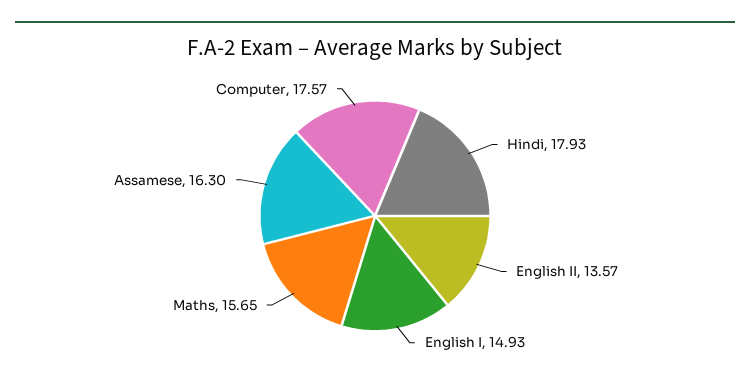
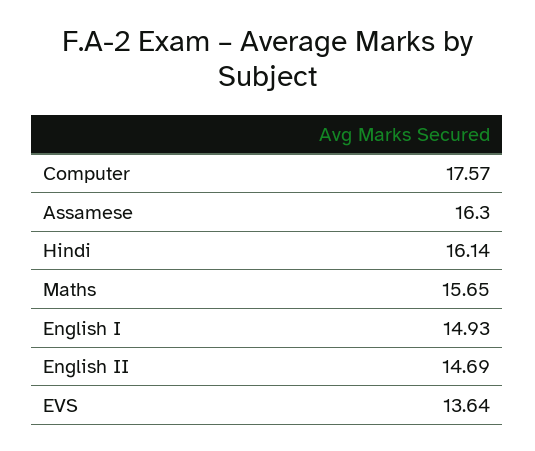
  {
-   "Hindi": 17.93,
+   "Hindi": 16.14,
-   "English II": 13.57,
+   "English II": 14.69,
    "English I": 14.93,
    "Maths": 15.65,
    "Assamese": 16.3,
-   "Computer": 17.57
+   "Computer": 17.57,
+   "EVS": 13.64
  }

